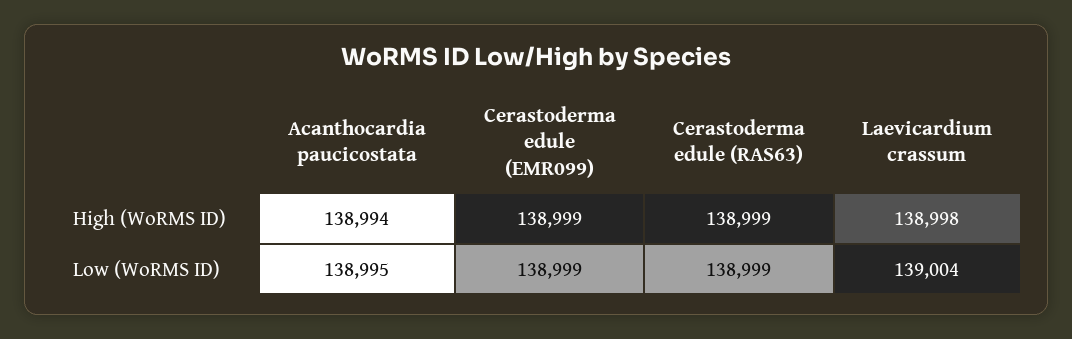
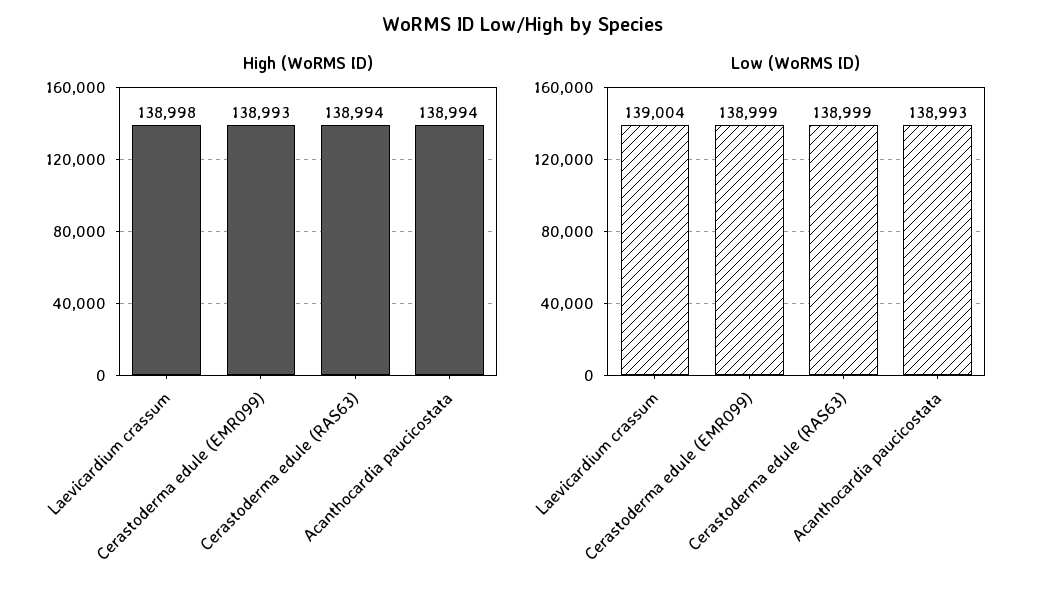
  {
    "High (WoRMS ID)": {
      "Acanthocardia paucicostata": 138994,
-     "Cerastoderma edule (EMR099)": 138999,
+     "Cerastoderma edule (EMR099)": 138993,
-     "Cerastoderma edule (RAS63)": 138999,
+     "Cerastoderma edule (RAS63)": 138994,
      "Laevicardium crassum": 138998
    },
    "Low (WoRMS ID)": {
-     "Acanthocardia paucicostata": 138995,
+     "Acanthocardia paucicostata": 138993,
      "Cerastoderma edule (EMR099)": 138999,
      "Cerastoderma edule (RAS63)": 138999,
      "Laevicardium crassum": 139004
    }
  }

